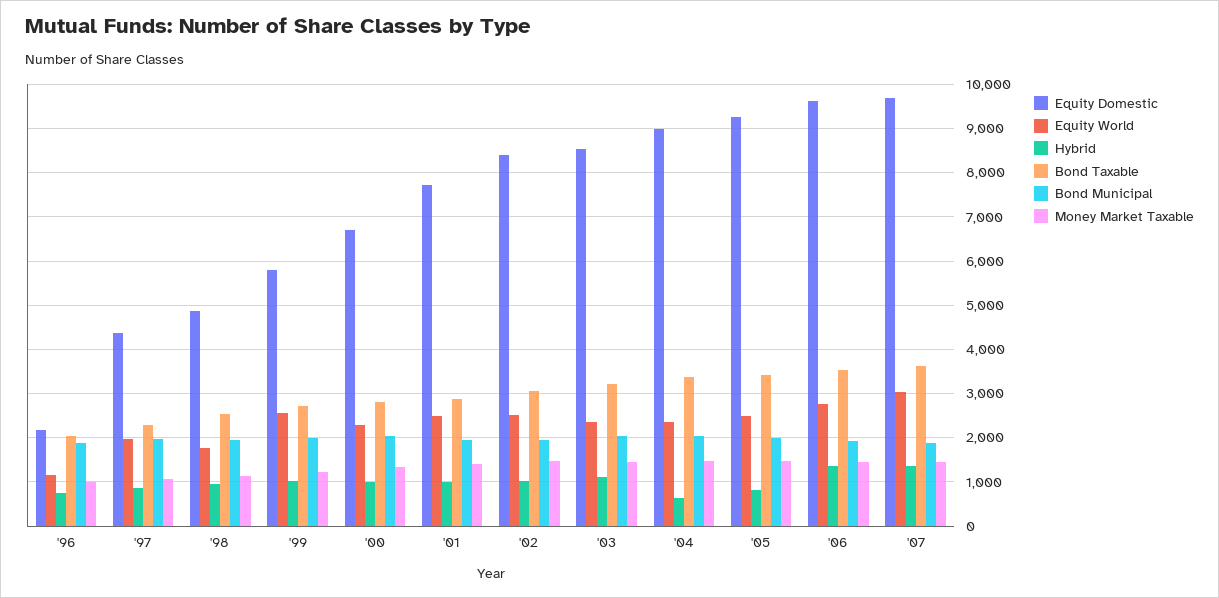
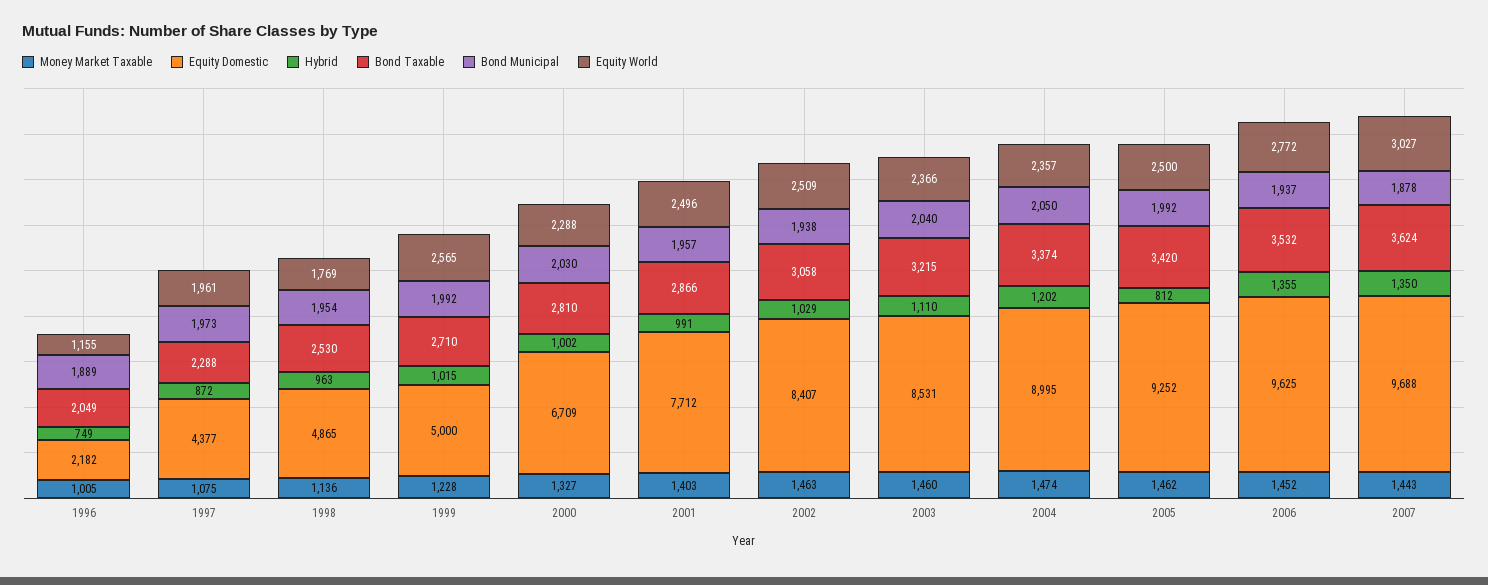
  {
    "Equity Domestic": {
      "'96": 2182,
      "'97": 4377,
      "'98": 4865,
-     "'99": 5800,
+     "'99": 5000,
      "'00": 6709,
      "'01": 7712,
      "'02": 8407,
      "'03": 8531,
      "'04": 8995,
      "'05": 9252,
      "'06": 9625,
      "'07": 9688
    },
    "Equity World": {
      "'96": 1155,
      "'97": 1961,
      "'98": 1769,
      "'99": 2565,
      "'00": 2288,
      "'01": 2496,
      "'02": 2509,
      "'03": 2366,
      "'04": 2357,
      "'05": 2500,
      "'06": 2772,
      "'07": 3027
    },
    "Hybrid": {
      "'96": 749,
      "'97": 872,
      "'98": 963,
      "'99": 1015,
      "'00": 1002,
      "'01": 991,
      "'02": 1029,
      "'03": 1110,
-     "'04": 600,
+     "'04": 1202,
      "'05": 812,
      "'06": 1355,
      "'07": 1350
    },
    "Bond Taxable": {
      "'96": 2049,
      "'97": 2288,
      "'98": 2530,
      "'99": 2710,
      "'00": 2810,
      "'01": 2866,
      "'02": 3058,
      "'03": 3215,
      "'04": 3374,
      "'05": 3420,
      "'06": 3532,
      "'07": 3624
    },
    "Bond Municipal": {
      "'96": 1889,
      "'97": 1973,
      "'98": 1954,
      "'99": 1992,
      "'00": 2030,
      "'01": 1957,
      "'02": 1938,
      "'03": 2040,
      "'04": 2050,
      "'05": 1992,
      "'06": 1937,
      "'07": 1878
    },
    "Money Market Taxable": {
      "'96": 1005,
      "'97": 1075,
      "'98": 1136,
      "'99": 1228,
      "'00": 1327,
      "'01": 1403,
      "'02": 1463,
      "'03": 1460,
      "'04": 1474,
      "'05": 1462,
      "'06": 1452,
      "'07": 1443
    }
  }

